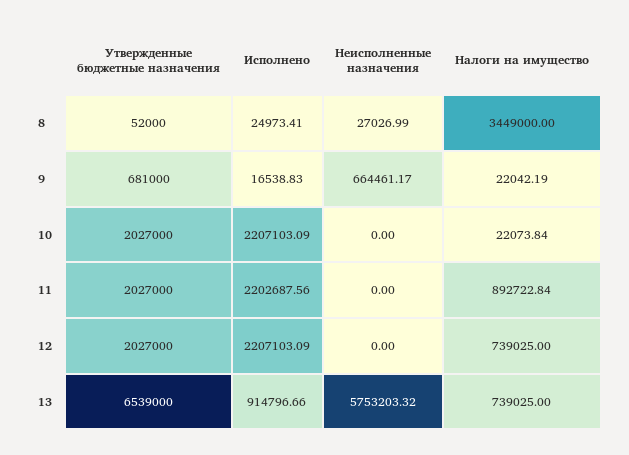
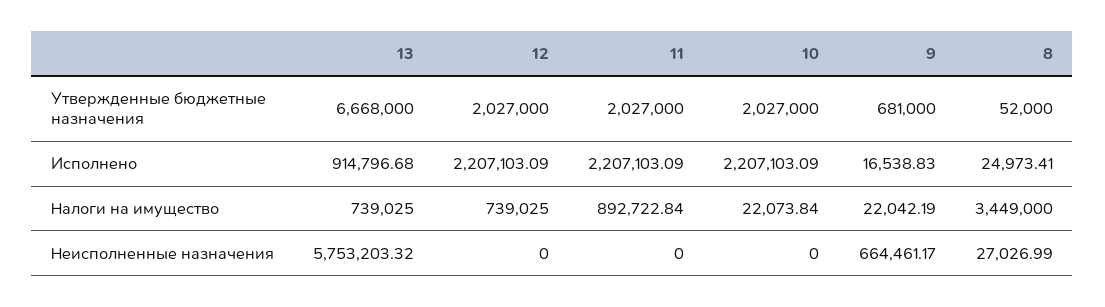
  {
    "Утвержденные бюджетные назначения": {
      "8": 52000,
      "9": 681000,
      "10": 2027000,
      "11": 2027000,
      "12": 2027000,
-     "13": 6539000
+     "13": 6668000
    },
    "Исполнено": {
      "8": 24973.41,
      "9": 16538.83,
      "10": 2207103.09,
-     "11": 2202687.56,
+     "11": 2207103.09,
      "12": 2207103.09,
-     "13": 914796.66
+     "13": 914796.68
    },
    "Неисполненные назначения": {
      "8": 27026.99,
      "9": 664461.17,
      "10": 0,
      "11": 0,
      "12": 0,
      "13": 5753203.32
    },
    "Налоги на имущество": {
      "8": 3449000,
      "9": 22042.19,
      "10": 22073.84,
      "11": 892722.84,
      "12": 739025,
      "13": 739025
    }
  }

